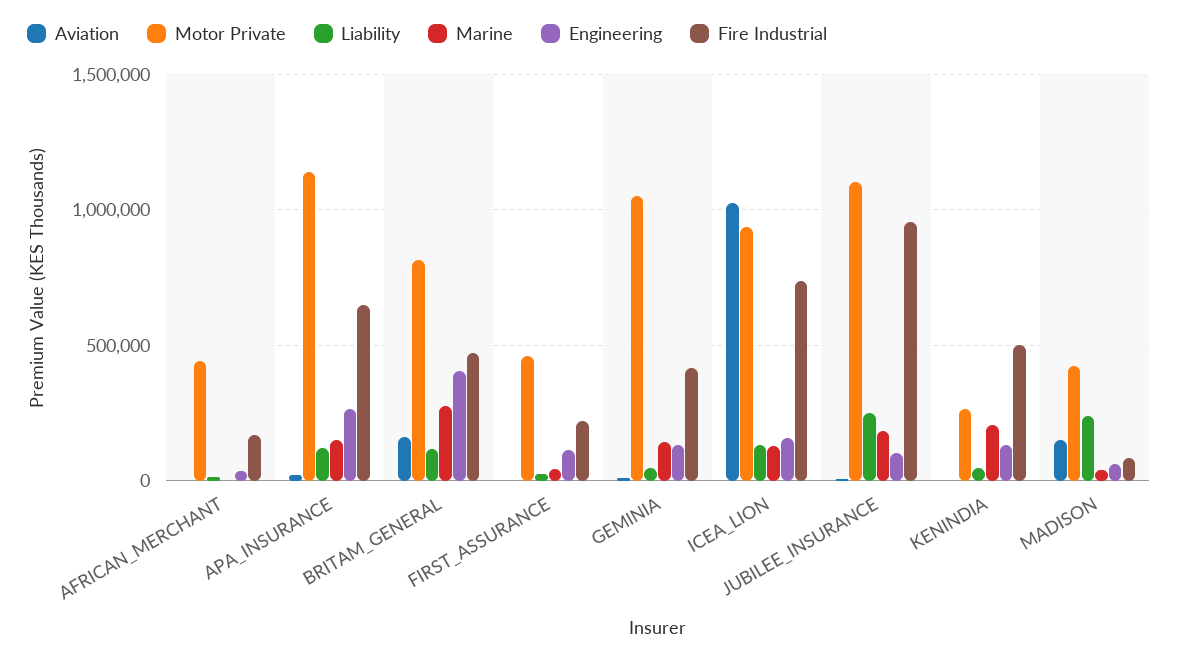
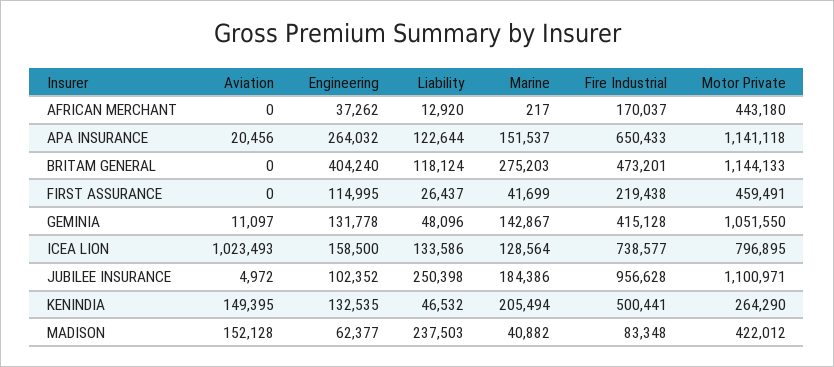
  {
    "Aviation": {
      "AFRICAN_MERCHANT": 0,
      "APA_INSURANCE": 20456,
-     "BRITAM_GENERAL": 150000,
+     "BRITAM_GENERAL": 0,
      "FIRST_ASSURANCE": 0,
      "GEMINIA": 11097,
      "ICEA_LION": 1023493,
      "JUBILEE_INSURANCE": 4972,
-     "KENINDIA": 0,
+     "KENINDIA": 149395,
      "MADISON": 152128
    },
    "Motor Private": {
      "AFRICAN_MERCHANT": 443180,
      "APA_INSURANCE": 1141118,
-     "BRITAM_GENERAL": 800000,
+     "BRITAM_GENERAL": 1144133,
      "FIRST_ASSURANCE": 459491,
      "GEMINIA": 1051550,
-     "ICEA_LION": 950000,
+     "ICEA_LION": 796895,
      "JUBILEE_INSURANCE": 1100971,
      "KENINDIA": 264290,
      "MADISON": 422012
    },
    "Liability": {
      "AFRICAN_MERCHANT": 12920,
      "APA_INSURANCE": 122644,
      "BRITAM_GENERAL": 118124,
      "FIRST_ASSURANCE": 26437,
      "GEMINIA": 48096,
      "ICEA_LION": 133586,
      "JUBILEE_INSURANCE": 250398,
      "KENINDIA": 46532,
      "MADISON": 237503
    },
    "Marine": {
      "AFRICAN_MERCHANT": 217,
      "APA_INSURANCE": 151537,
      "BRITAM_GENERAL": 275203,
      "FIRST_ASSURANCE": 41699,
      "GEMINIA": 142867,
      "ICEA_LION": 128564,
      "JUBILEE_INSURANCE": 184386,
      "KENINDIA": 205494,
      "MADISON": 40882
    },
    "Engineering": {
      "AFRICAN_MERCHANT": 37262,
      "APA_INSURANCE": 264032,
      "BRITAM_GENERAL": 404240,
      "FIRST_ASSURANCE": 114995,
      "GEMINIA": 131778,
      "ICEA_LION": 158500,
      "JUBILEE_INSURANCE": 102352,
      "KENINDIA": 132535,
      "MADISON": 62377
    },
    "Fire Industrial": {
      "AFRICAN_MERCHANT": 170037,
      "APA_INSURANCE": 650433,
      "BRITAM_GENERAL": 473201,
      "FIRST_ASSURANCE": 219438,
      "GEMINIA": 415128,
      "ICEA_LION": 738577,
      "JUBILEE_INSURANCE": 956628,
      "KENINDIA": 500441,
      "MADISON": 83348
    }
  }

